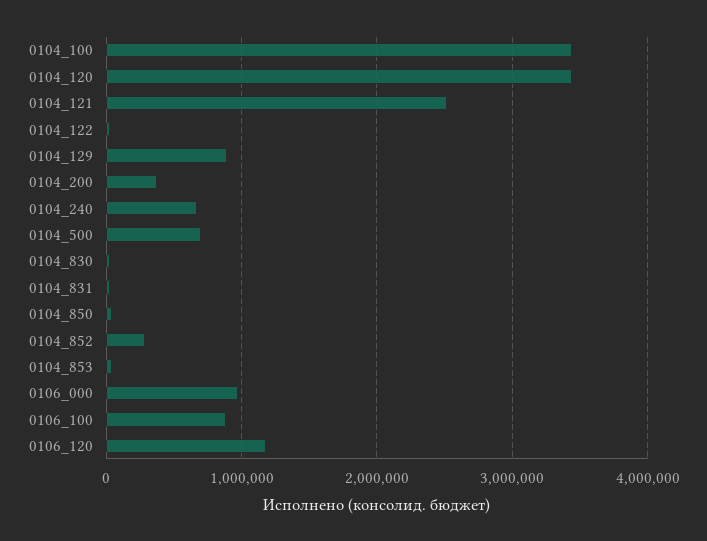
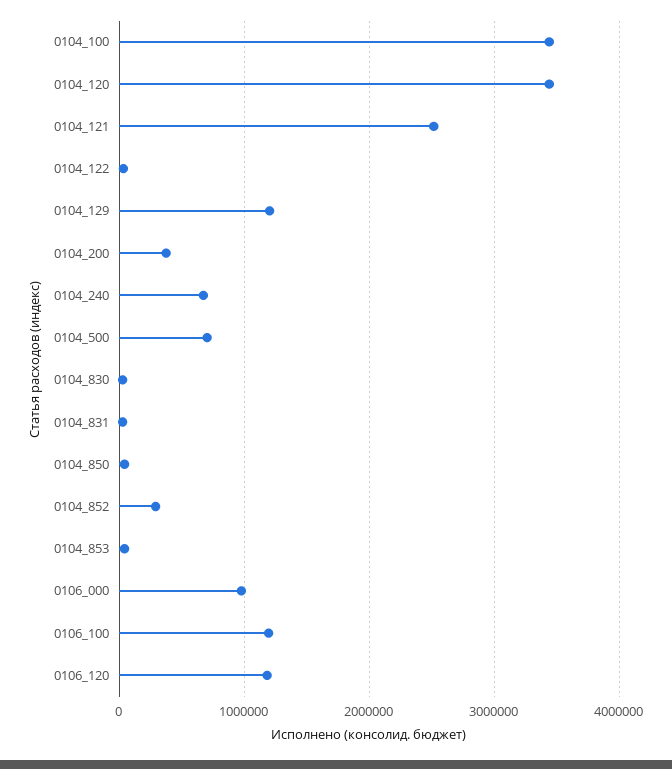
  {
    "0104_100": 3400000,
    "0104_120": 3400000,
    "0104_121": 2500000,
    "0104_122": 0,
-   "0104_129": 900000,
+   "0104_129": 1200000,
    "0104_200": 400000,
    "0104_240": 700000,
    "0104_500": 700000,
    "0104_830": 0,
    "0104_831": 0,
    "0104_850": 0,
    "0104_852": 300000,
    "0104_853": 0,
    "0106_000": 1000000,
-   "0106_100": 900000,
+   "0106_100": 1200000,
    "0106_120": 1200000
  }

